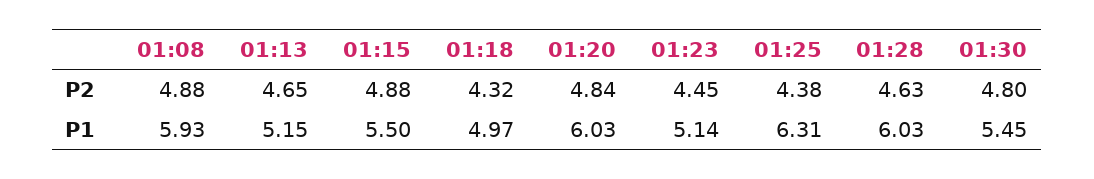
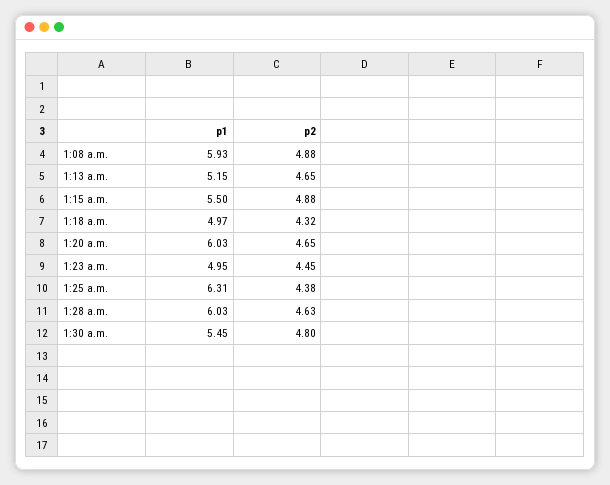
  {
    "01:08": {
      "P2": 4.88,
      "P1": 5.93
    },
    "01:13": {
      "P2": 4.65,
      "P1": 5.15
    },
    "01:15": {
      "P2": 4.88,
      "P1": 5.5
    },
    "01:18": {
      "P2": 4.32,
      "P1": 4.97
    },
    "01:20": {
-     "P2": 4.84,
+     "P2": 4.65,
      "P1": 6.03
    },
    "01:23": {
      "P2": 4.45,
-     "P1": 5.14
+     "P1": 4.95
    },
    "01:25": {
      "P2": 4.38,
      "P1": 6.31
    },
    "01:28": {
      "P2": 4.63,
      "P1": 6.03
    },
    "01:30": {
      "P2": 4.8,
      "P1": 5.45
    }
  }

